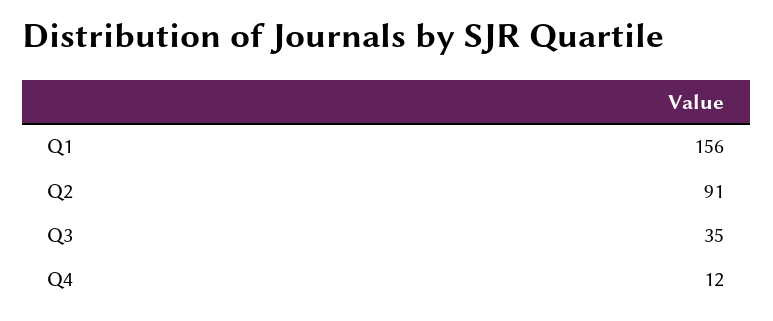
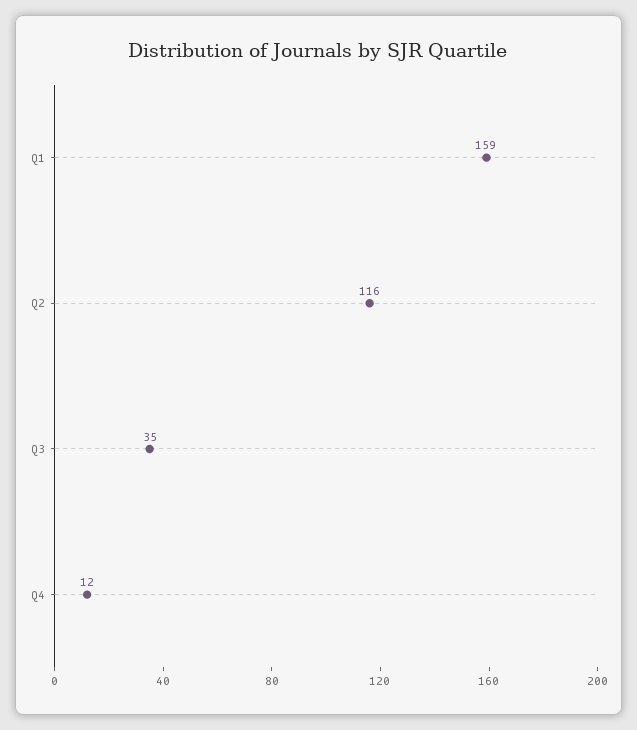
  {
-   "Q1": 156,
+   "Q1": 159,
-   "Q2": 91,
+   "Q2": 116,
    "Q3": 35,
    "Q4": 12
  }

